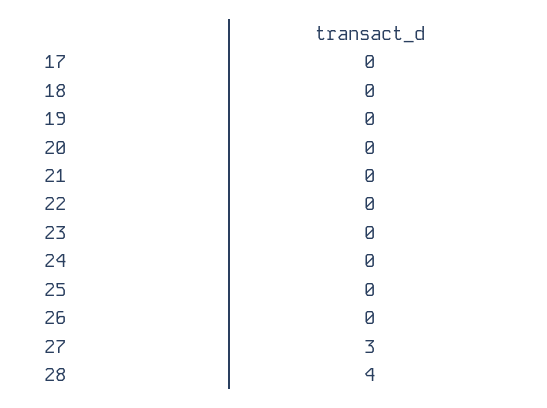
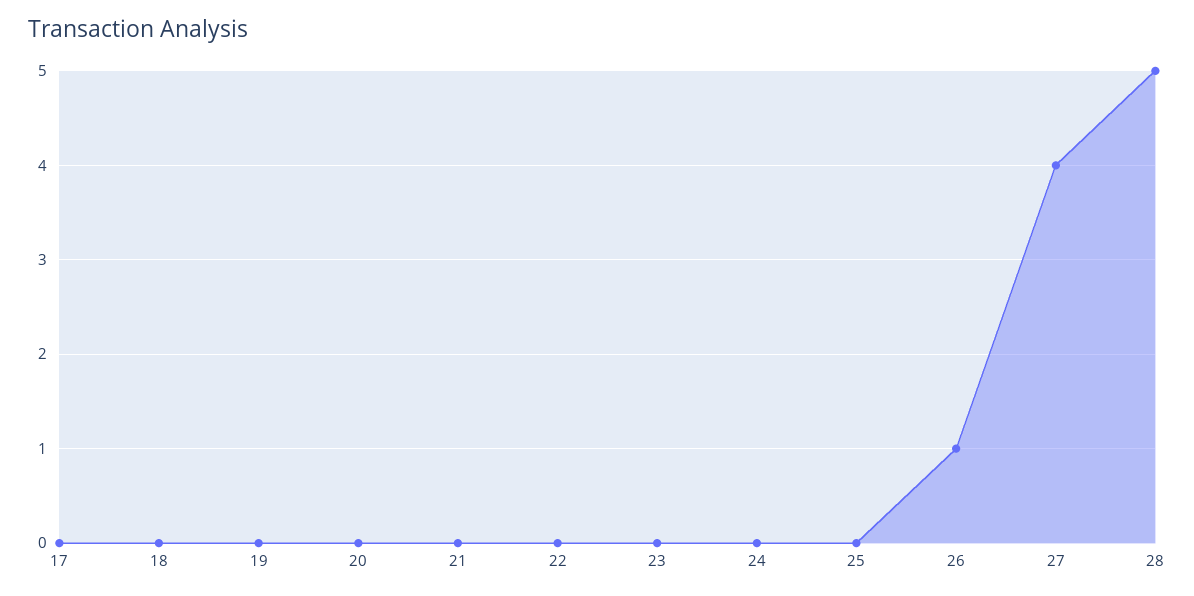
  {
    "17": 0,
    "18": 0,
    "19": 0,
    "20": 0,
    "21": 0,
    "22": 0,
    "23": 0,
    "24": 0,
    "25": 0,
-   "26": 0,
+   "26": 1,
-   "27": 3,
+   "27": 4,
-   "28": 4
+   "28": 5
  }

